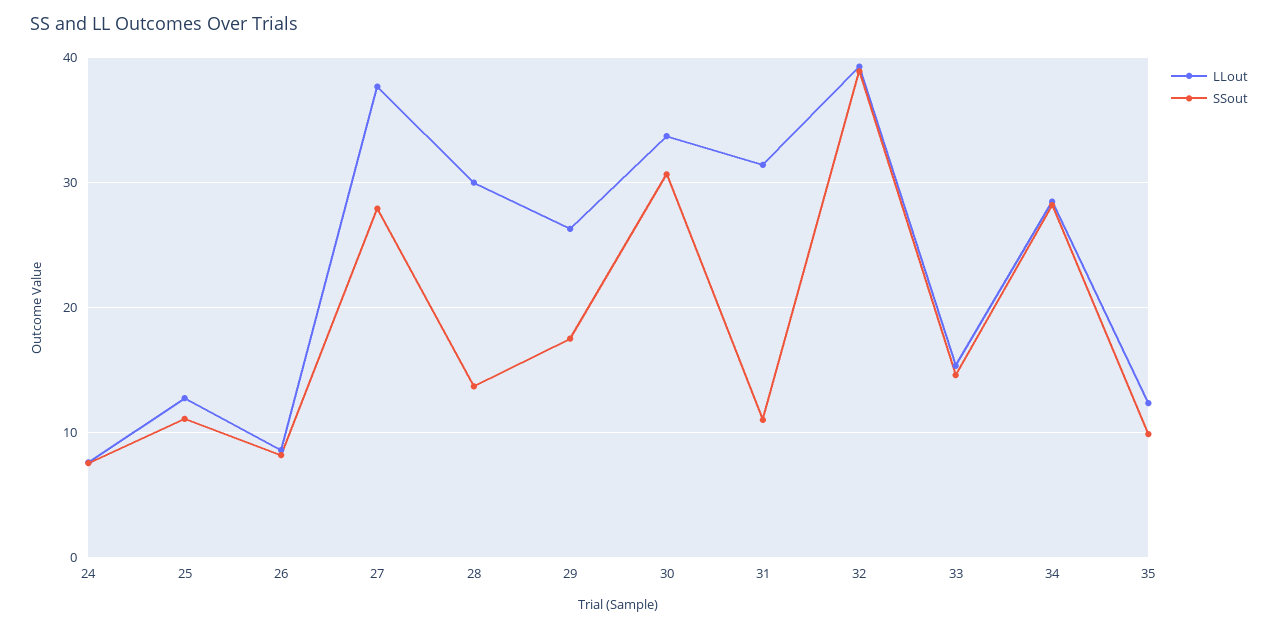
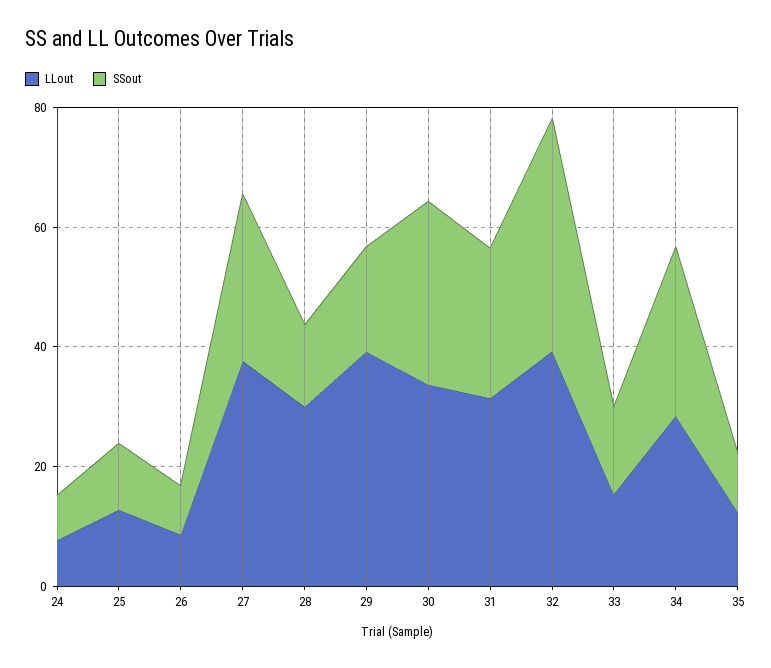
  {
    "LLout": {
      "24": 8,
      "25": 13,
      "26": 9,
      "27": 38,
      "28": 30,
-     "29": 26,
+     "29": 40,
      "30": 34,
      "31": 31,
      "32": 39,
      "33": 15,
      "34": 28,
      "35": 12
    },
    "SSout": {
      "24": 8,
      "25": 11,
      "26": 8,
      "27": 28,
      "28": 14,
      "29": 18,
      "30": 31,
-     "31": 11,
+     "31": 25,
      "32": 39,
      "33": 15,
      "34": 28,
      "35": 10
    }
  }

